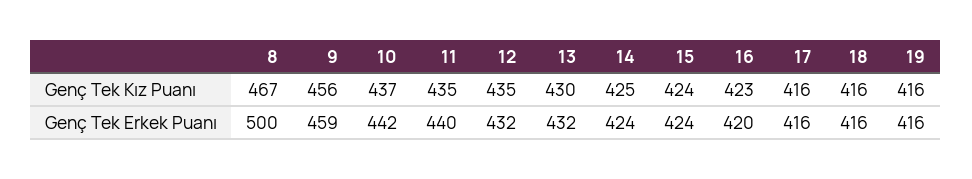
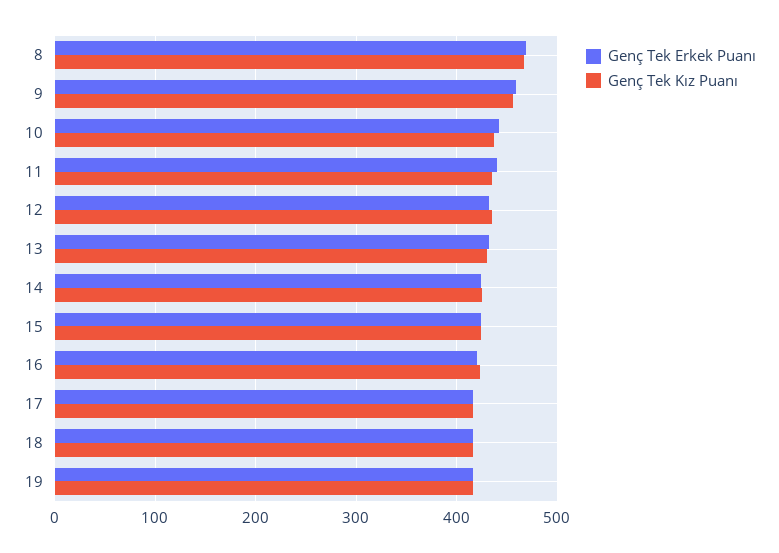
  {
    "Genç Tek Kız Puanı": {
      "8": 467,
      "9": 456,
      "10": 437,
      "11": 435,
      "12": 435,
      "13": 430,
      "14": 425,
      "15": 424,
      "16": 423,
      "17": 416,
      "18": 416,
      "19": 416
    },
    "Genç Tek Erkek Puanı": {
-     "8": 500,
+     "8": 470,
      "9": 459,
      "10": 442,
      "11": 440,
      "12": 432,
      "13": 432,
      "14": 424,
      "15": 424,
      "16": 420,
      "17": 416,
      "18": 416,
      "19": 416
    }
  }

